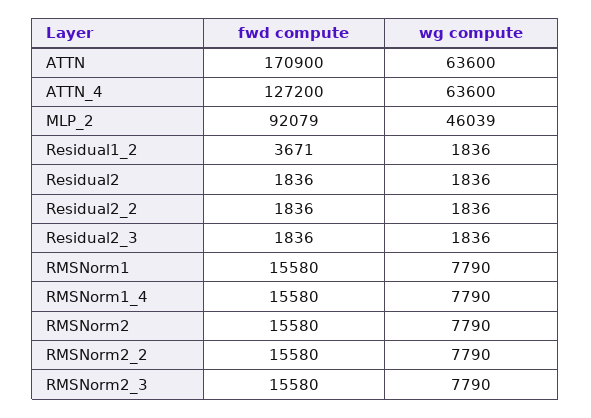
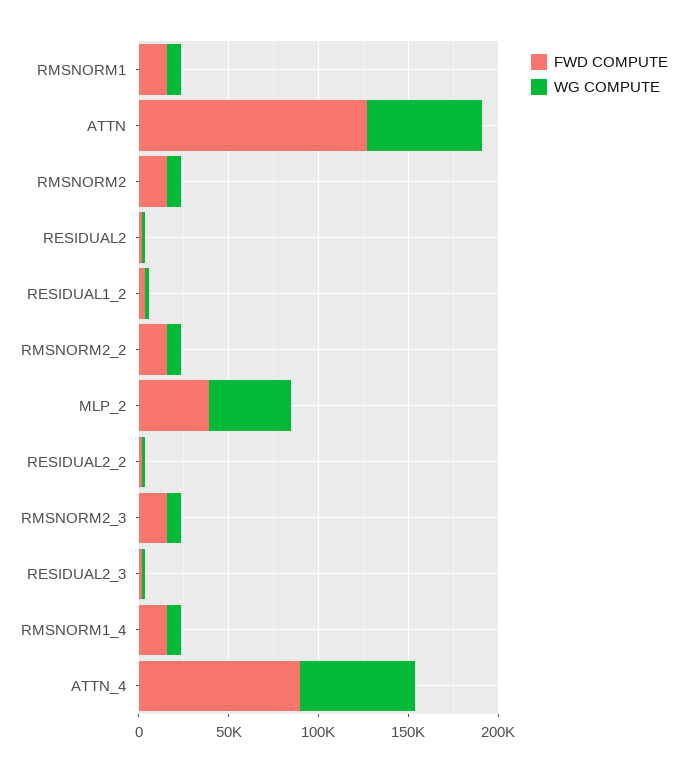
  {
    "fwd compute": {
-     "ATTN": 170900,
+     "ATTN": 130000,
-     "ATTN_4": 127200,
+     "ATTN_4": 90000,
-     "MLP_2": 92079,
+     "MLP_2": 40000,
      "Residual1_2": 3671,
      "Residual2": 1836,
      "Residual2_2": 1836,
      "Residual2_3": 1836,
      "RMSNorm1": 15580,
      "RMSNorm1_4": 15580,
      "RMSNorm2": 15580,
      "RMSNorm2_2": 15580,
      "RMSNorm2_3": 15580
    },
    "wg compute": {
      "ATTN": 63600,
      "ATTN_4": 63600,
      "MLP_2": 46039,
      "Residual1_2": 1836,
      "Residual2": 1836,
      "Residual2_2": 1836,
      "Residual2_3": 1836,
      "RMSNorm1": 7790,
      "RMSNorm1_4": 7790,
      "RMSNorm2": 7790,
      "RMSNorm2_2": 7790,
      "RMSNorm2_3": 7790
    }
  }

